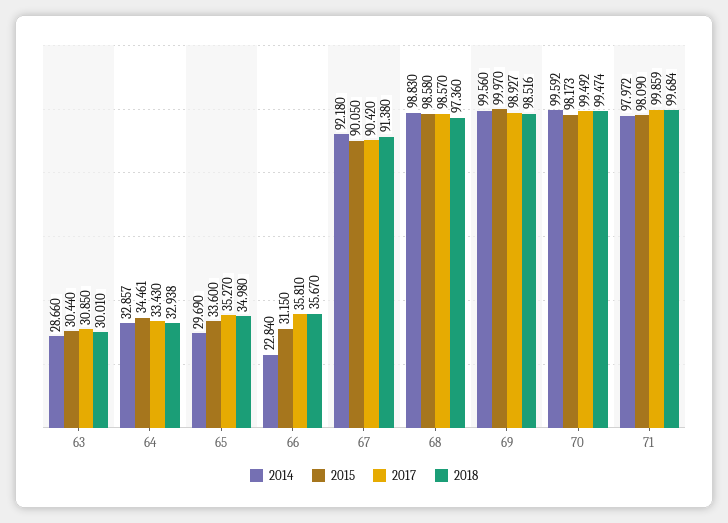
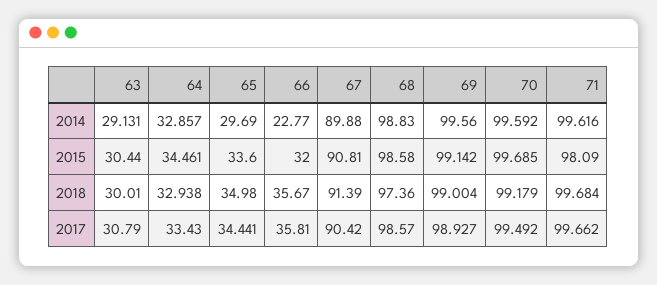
  {
    "2014": {
-     "63": 28.66,
+     "63": 29.131,
      "64": 32.857,
      "65": 29.69,
-     "66": 22.84,
+     "66": 22.77,
-     "67": 92.18,
+     "67": 89.88,
      "68": 98.83,
      "69": 99.56,
      "70": 99.592,
-     "71": 97.972
+     "71": 99.616
    },
    "2015": {
      "63": 30.44,
      "64": 34.461,
      "65": 33.6,
-     "66": 31.15,
+     "66": 32,
-     "67": 90.05,
+     "67": 90.81,
      "68": 98.58,
-     "69": 99.97,
+     "69": 99.142,
-     "70": 98.173,
+     "70": 99.685,
      "71": 98.09
    },
    "2017": {
-     "63": 30.85,
+     "63": 30.79,
      "64": 33.43,
-     "65": 35.27,
+     "65": 34.441,
      "66": 35.81,
      "67": 90.42,
      "68": 98.57,
      "69": 98.927,
      "70": 99.492,
-     "71": 99.859
+     "71": 99.662
    },
    "2018": {
      "63": 30.01,
      "64": 32.938,
      "65": 34.98,
      "66": 35.67,
-     "67": 91.38,
+     "67": 91.39,
      "68": 97.36,
-     "69": 98.516,
+     "69": 99.004,
-     "70": 99.474,
+     "70": 99.179,
      "71": 99.684
    }
  }

